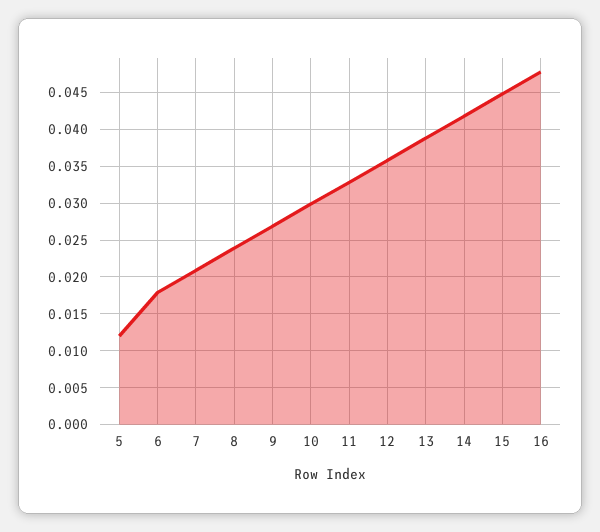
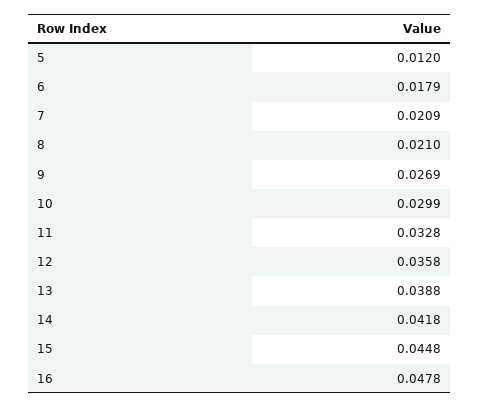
  {
    "5": 0.012,
    "6": 0.0179,
    "7": 0.0209,
-   "8": 0.024,
+   "8": 0.021,
    "9": 0.0269,
    "10": 0.0299,
    "11": 0.0328,
    "12": 0.0358,
    "13": 0.0388,
    "14": 0.0418,
    "15": 0.0448,
    "16": 0.0478
  }

